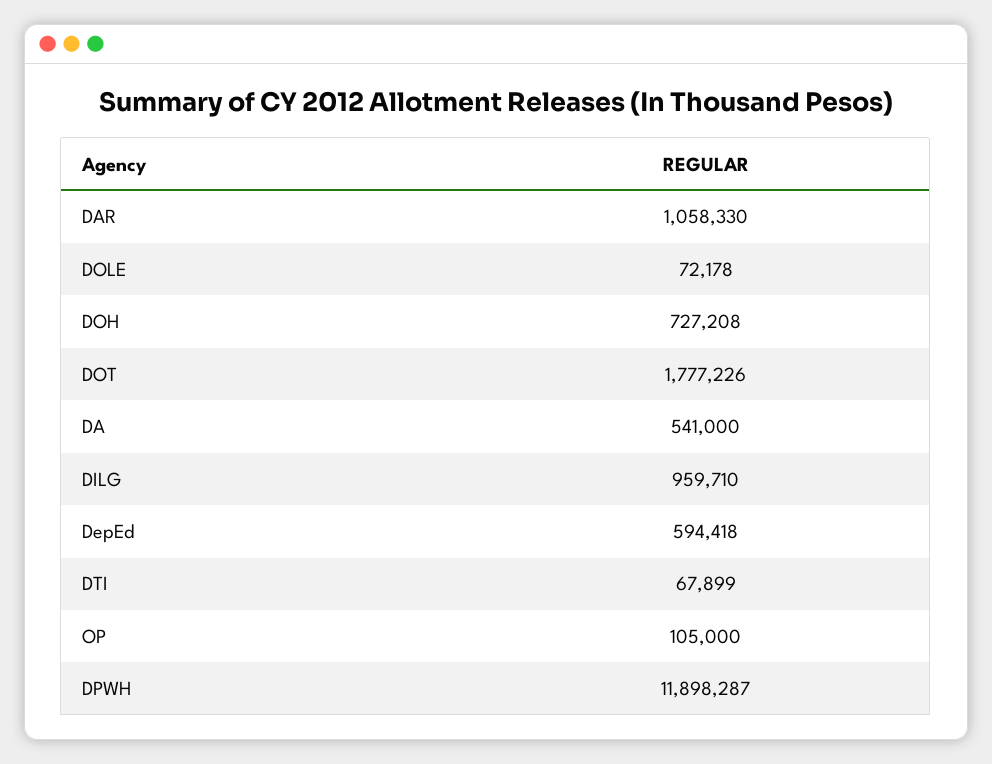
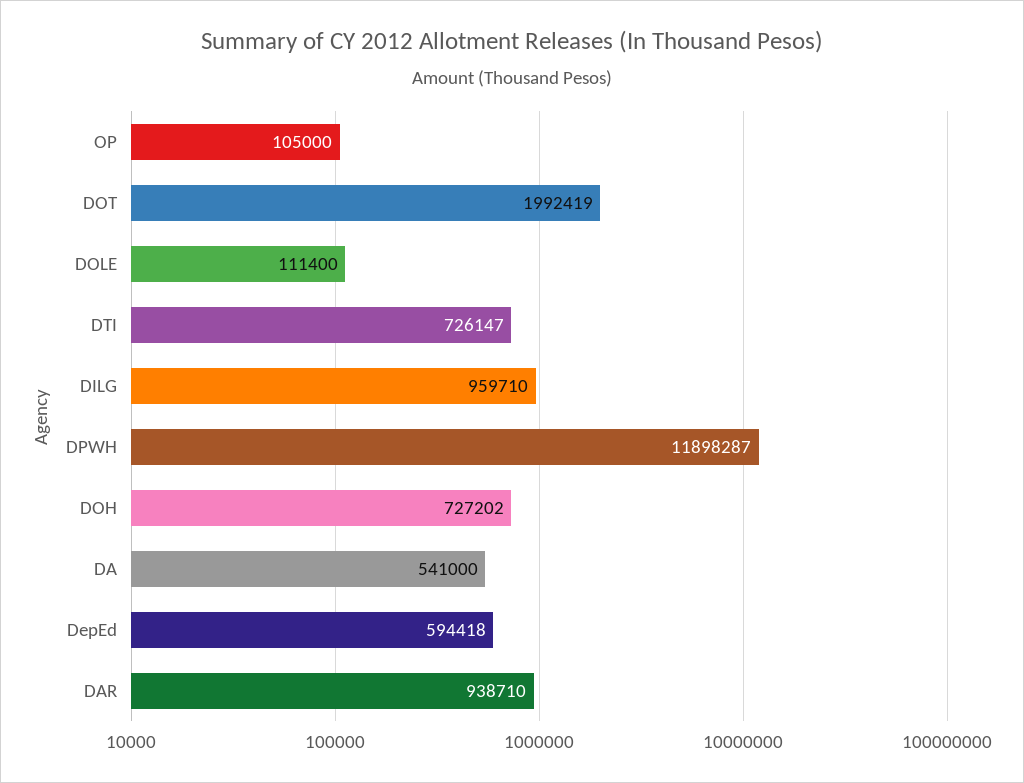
  {
-   "DAR": 1058330,
+   "DAR": 938710,
-   "DOLE": 72178,
+   "DOLE": 111400,
-   "DOH": 727208,
+   "DOH": 727202,
-   "DOT": 1777226,
+   "DOT": 1992419,
    "DA": 541000,
    "DILG": 959710,
    "DepEd": 594418,
-   "DTI": 67899,
+   "DTI": 726147,
    "OP": 105000,
    "DPWH": 11898287
  }

